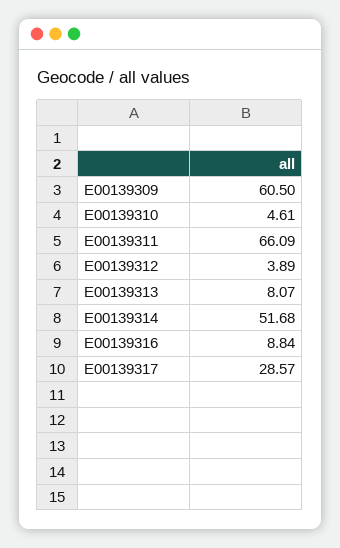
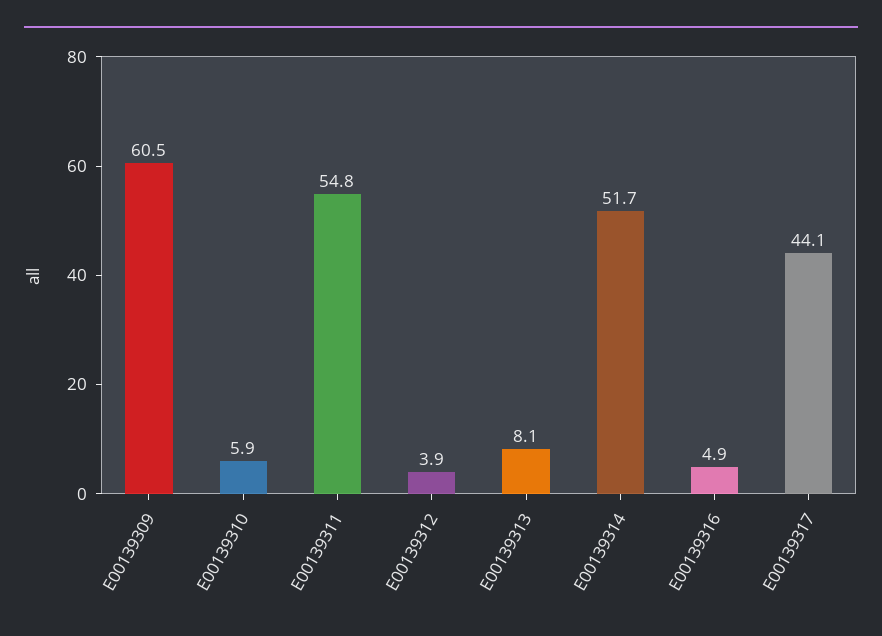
  {
    "E00139309": 60.5,
-   "E00139310": 4.61,
+   "E00139310": 5.9,
-   "E00139311": 66.09,
+   "E00139311": 54.8,
    "E00139312": 3.89,
    "E00139313": 8.07,
    "E00139314": 51.68,
-   "E00139316": 8.84,
+   "E00139316": 4.9,
-   "E00139317": 28.57
+   "E00139317": 44.1
  }

